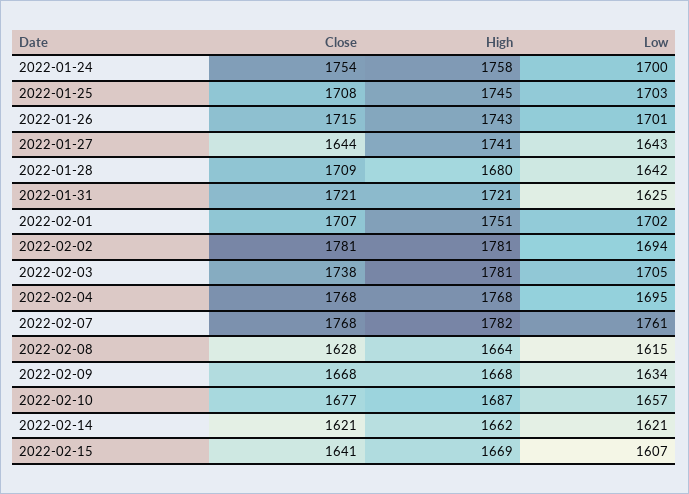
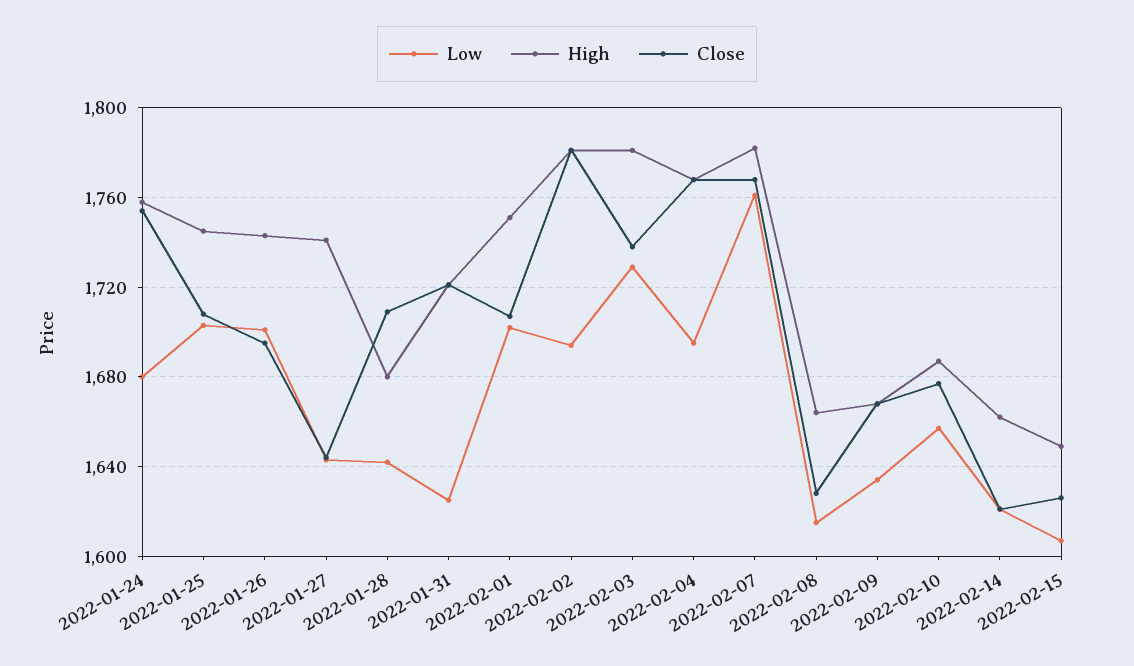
  {
    "Close": {
      "2022-01-24": 1754,
      "2022-01-25": 1708,
-     "2022-01-26": 1715,
+     "2022-01-26": 1695,
      "2022-01-27": 1644,
      "2022-01-28": 1709,
      "2022-01-31": 1721,
      "2022-02-01": 1707,
      "2022-02-02": 1781,
      "2022-02-03": 1738,
      "2022-02-04": 1768,
      "2022-02-07": 1768,
      "2022-02-08": 1628,
      "2022-02-09": 1668,
      "2022-02-10": 1677,
      "2022-02-14": 1621,
-     "2022-02-15": 1641
+     "2022-02-15": 1625
    },
    "High": {
      "2022-01-24": 1758,
      "2022-01-25": 1745,
      "2022-01-26": 1743,
      "2022-01-27": 1741,
      "2022-01-28": 1680,
      "2022-01-31": 1721,
      "2022-02-01": 1751,
      "2022-02-02": 1781,
      "2022-02-03": 1781,
      "2022-02-04": 1768,
      "2022-02-07": 1782,
      "2022-02-08": 1664,
      "2022-02-09": 1668,
      "2022-02-10": 1687,
      "2022-02-14": 1662,
-     "2022-02-15": 1669
+     "2022-02-15": 1650
    },
    "Low": {
-     "2022-01-24": 1700,
+     "2022-01-24": 1680,
      "2022-01-25": 1703,
      "2022-01-26": 1701,
      "2022-01-27": 1643,
      "2022-01-28": 1642,
      "2022-01-31": 1625,
      "2022-02-01": 1702,
      "2022-02-02": 1694,
-     "2022-02-03": 1705,
+     "2022-02-03": 1730,
      "2022-02-04": 1695,
      "2022-02-07": 1761,
      "2022-02-08": 1615,
      "2022-02-09": 1634,
      "2022-02-10": 1657,
      "2022-02-14": 1621,
      "2022-02-15": 1607
    }
  }

